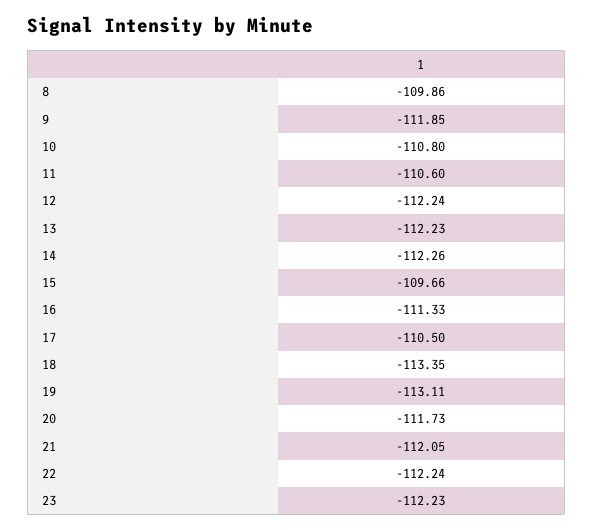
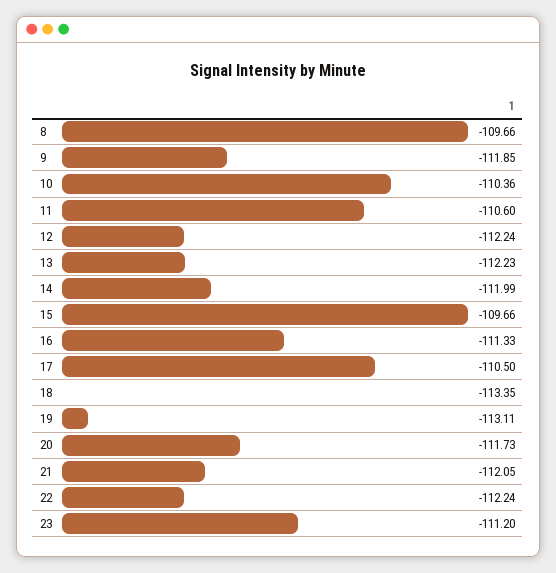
  {
-   "8": -109.86,
+   "8": -109.66,
    "9": -111.85,
-   "10": -110.8,
+   "10": -110.36,
    "11": -110.6,
    "12": -112.24,
    "13": -112.23,
-   "14": -112.26,
+   "14": -111.99,
    "15": -109.66,
    "16": -111.33,
    "17": -110.5,
    "18": -113.35,
    "19": -113.11,
    "20": -111.73,
    "21": -112.05,
    "22": -112.24,
-   "23": -112.23
+   "23": -111.2
  }

